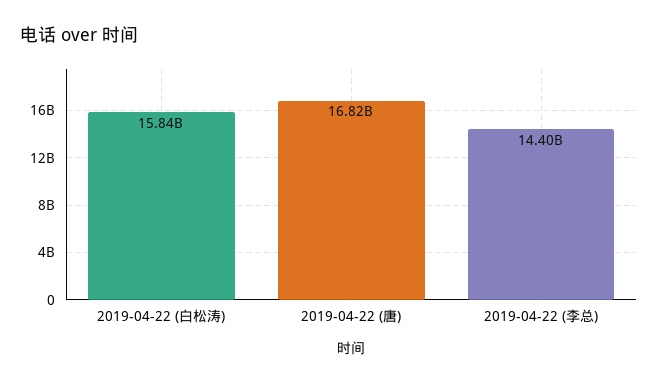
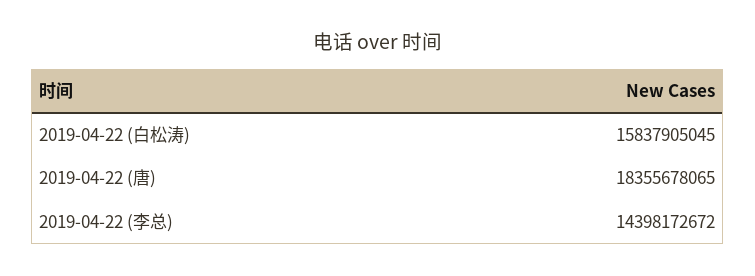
  {
    "2019-04-22 (白松涛)": 15837905045,
-   "2019-04-22 (唐)": 16820000000,
+   "2019-04-22 (唐)": 18355678065,
    "2019-04-22 (李总)": 14398172672
  }

